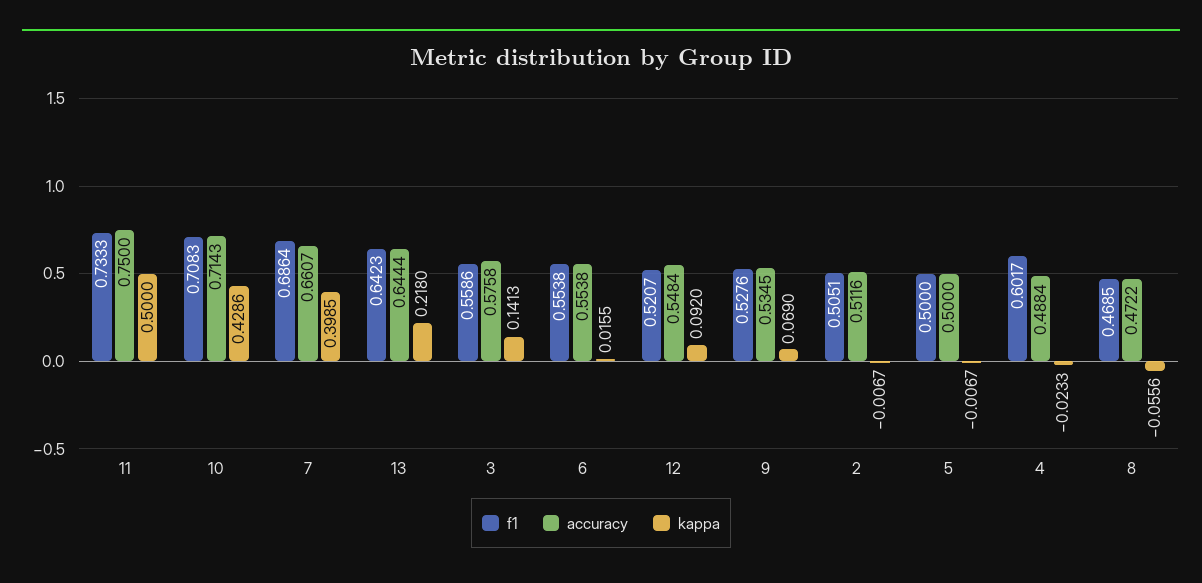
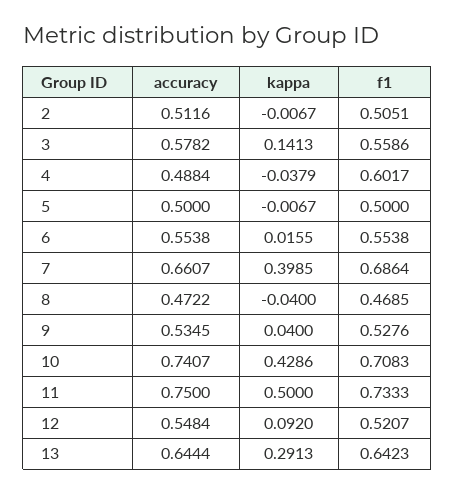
  {
    "f1": {
      "11": 0.7333,
      "10": 0.7083,
      "7": 0.6864,
      "13": 0.6423,
      "3": 0.5586,
      "6": 0.5538,
      "12": 0.5207,
      "9": 0.5276,
      "2": 0.5051,
      "5": 0.5,
      "4": 0.6017,
      "8": 0.4685
    },
    "accuracy": {
      "11": 0.75,
-     "10": 0.7143,
+     "10": 0.7407,
      "7": 0.6607,
      "13": 0.6444,
-     "3": 0.5758,
+     "3": 0.5782,
      "6": 0.5538,
      "12": 0.5484,
      "9": 0.5345,
      "2": 0.5116,
      "5": 0.5,
      "4": 0.4884,
      "8": 0.4722
    },
    "kappa": {
      "11": 0.5,
      "10": 0.4286,
      "7": 0.3985,
-     "13": 0.218,
+     "13": 0.2913,
      "3": 0.1413,
      "6": 0.0155,
      "12": 0.092,
-     "9": 0.069,
+     "9": 0.04,
      "2": -0.0067,
      "5": -0.0067,
-     "4": -0.0233,
+     "4": -0.0379,
-     "8": -0.0556
+     "8": -0.04
    }
  }

